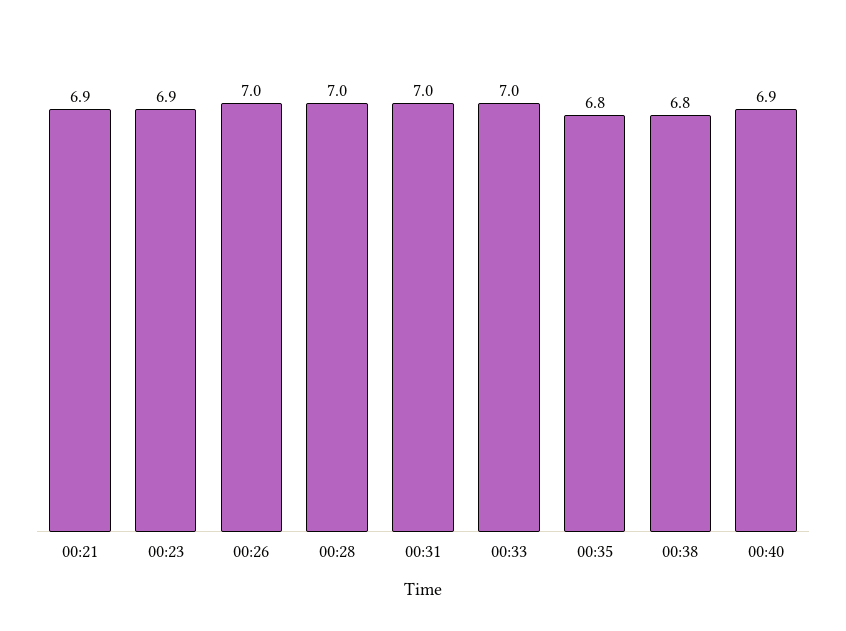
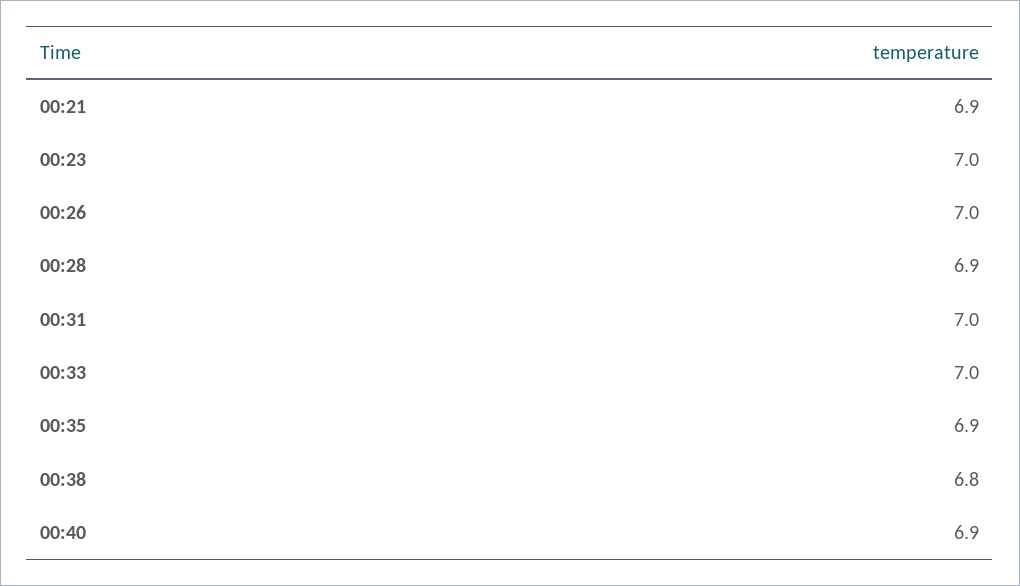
  {
    "00:21": 6.9,
-   "00:23": 6.9,
+   "00:23": 7,
    "00:26": 7,
-   "00:28": 7,
+   "00:28": 6.9,
    "00:31": 7,
    "00:33": 7,
-   "00:35": 6.8,
+   "00:35": 6.9,
    "00:38": 6.8,
    "00:40": 6.9
  }

